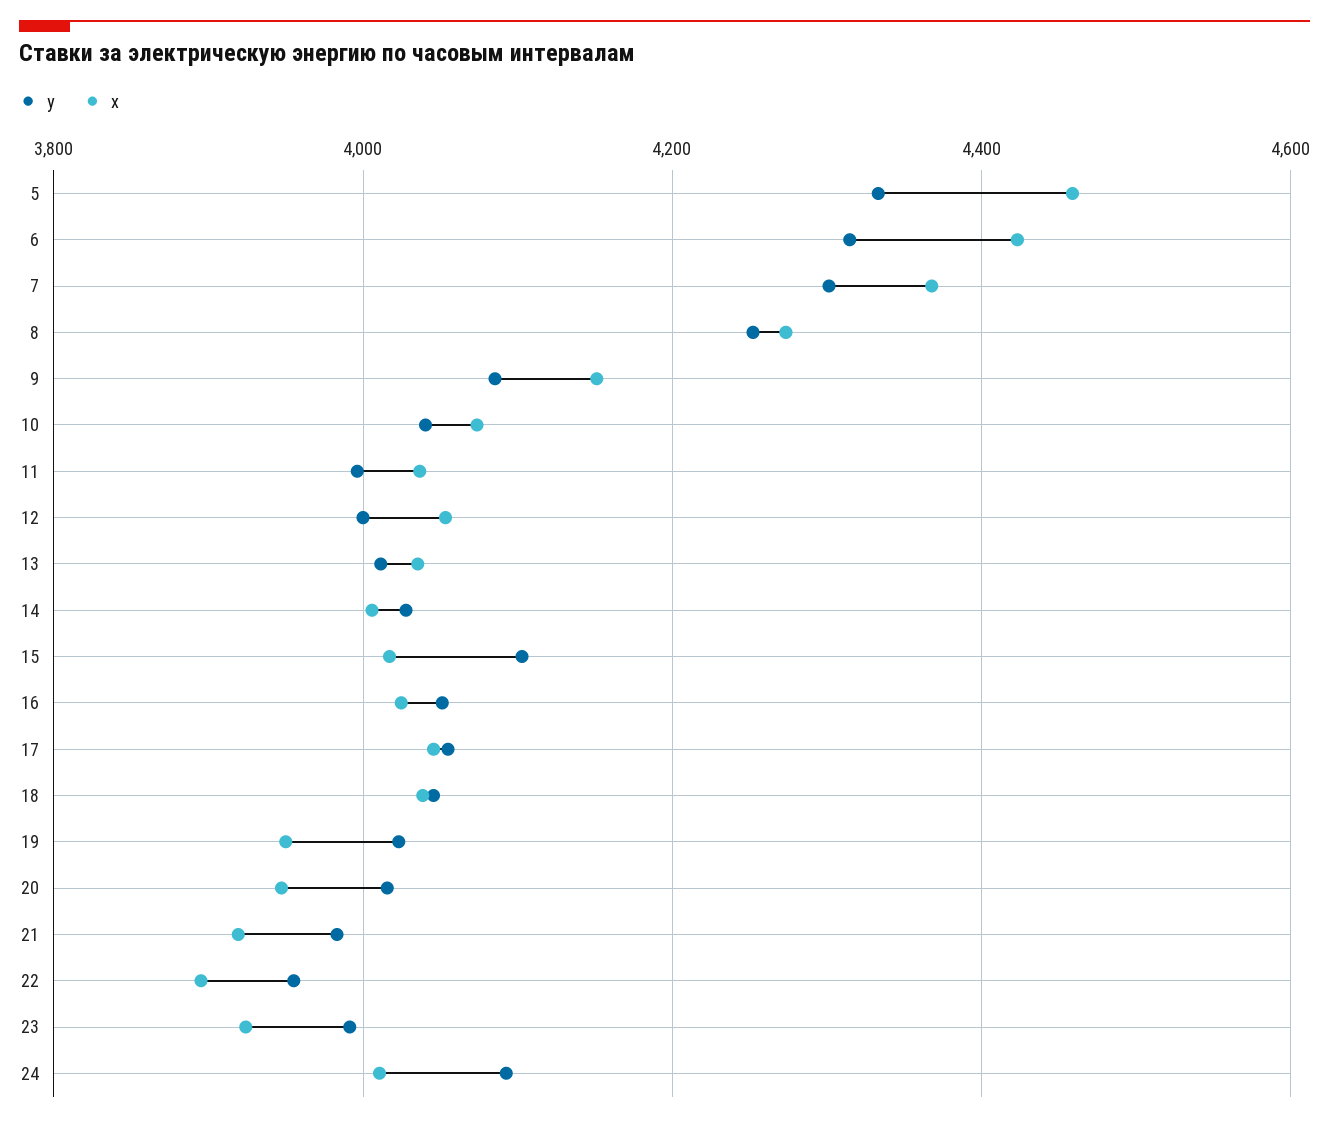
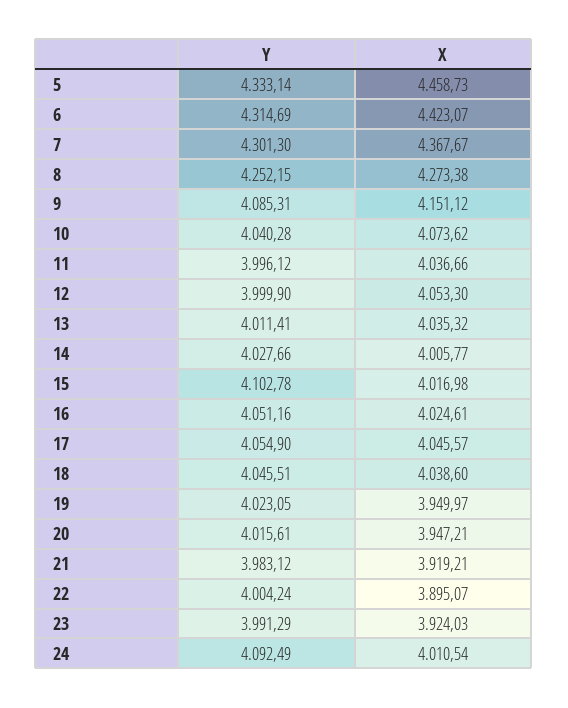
  {
    "y": {
      "5": 4333.14,
      "6": 4314.69,
      "7": 4301.3,
      "8": 4252.15,
      "9": 4085.31,
      "10": 4040.28,
      "11": 3996.12,
      "12": 3999.9,
      "13": 4011.41,
      "14": 4027.66,
      "15": 4102.78,
      "16": 4051.16,
      "17": 4054.9,
      "18": 4045.51,
      "19": 4023.05,
      "20": 4015.61,
      "21": 3983.12,
-     "22": 3960,
+     "22": 4004.24,
      "23": 3991.29,
      "24": 4092.49
    },
    "x": {
      "5": 4458.73,
      "6": 4423.07,
      "7": 4367.67,
      "8": 4273.38,
      "9": 4151.12,
      "10": 4073.62,
      "11": 4036.66,
      "12": 4053.3,
      "13": 4035.32,
      "14": 4005.77,
      "15": 4016.98,
      "16": 4024.61,
      "17": 4045.57,
      "18": 4038.6,
      "19": 3949.97,
      "20": 3947.21,
      "21": 3919.21,
      "22": 3895.07,
      "23": 3924.03,
      "24": 4010.54
    }
  }

